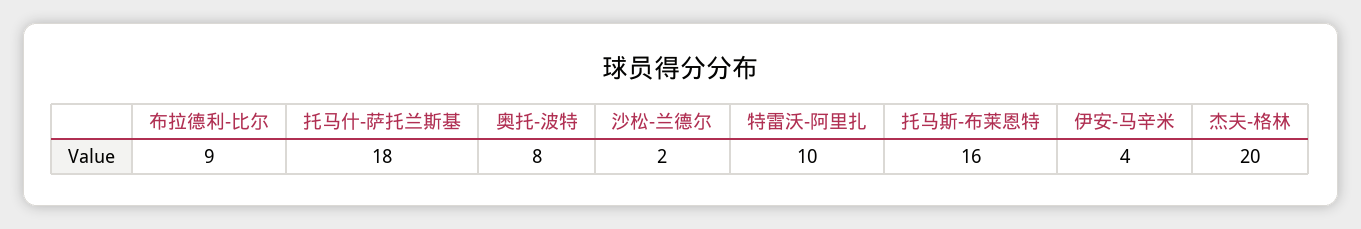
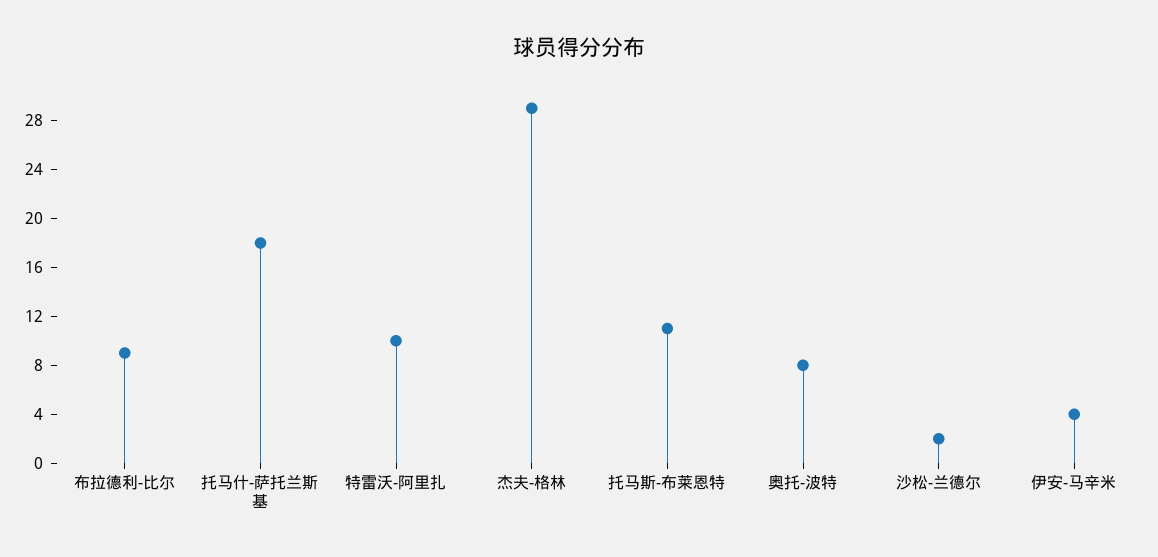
  {
    "布拉德利-比尔": 9,
    "托马什-萨托兰斯基": 18,
    "奥托-波特": 8,
    "沙松-兰德尔": 2,
    "特雷沃-阿里扎": 10,
-   "托马斯-布莱恩特": 16,
+   "托马斯-布莱恩特": 11,
    "伊安-马辛米": 4,
-   "杰夫-格林": 20
+   "杰夫-格林": 29
  }

